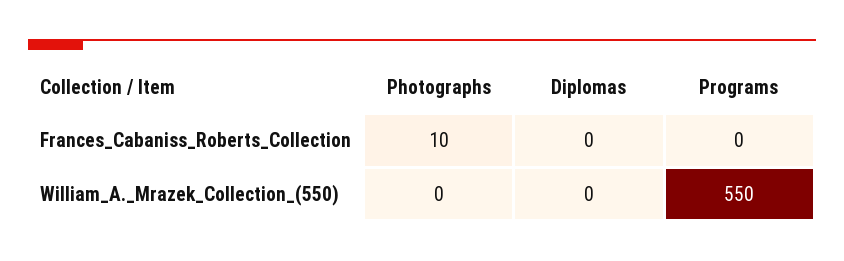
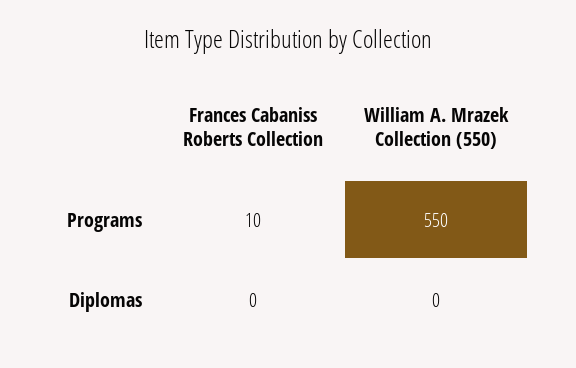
  {
-   "Photographs": {
-     "Frances_Cabaniss_Roberts_Collection": 10,
-     "William_A._Mrazek_Collection_(550)": 0
-   },
    "Diplomas": {
      "Frances_Cabaniss_Roberts_Collection": 0,
      "William_A._Mrazek_Collection_(550)": 0
    },
    "Programs": {
-     "Frances_Cabaniss_Roberts_Collection": 0,
+     "Frances_Cabaniss_Roberts_Collection": 10,
      "William_A._Mrazek_Collection_(550)": 550
    }
  }

